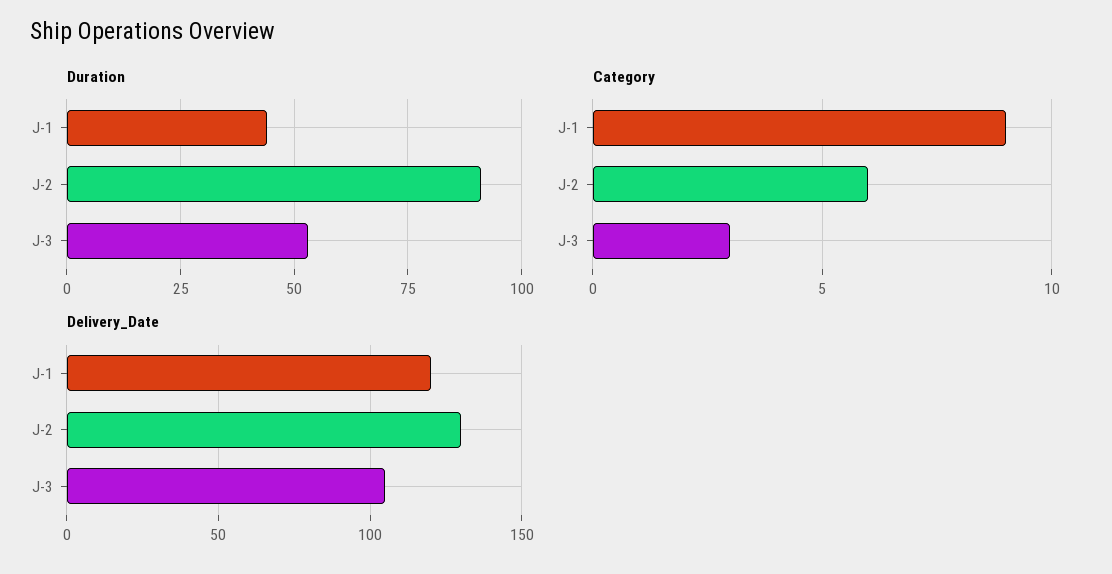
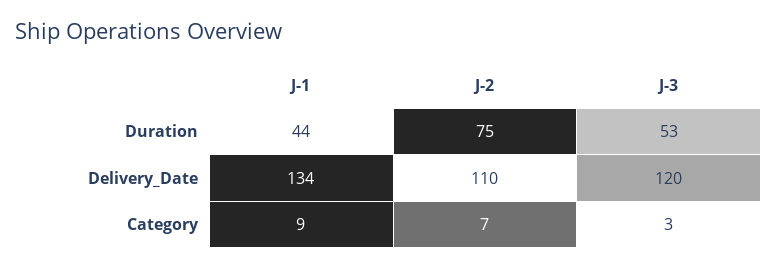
  {
    "Duration": {
      "J-1": 44,
-     "J-2": 90,
+     "J-2": 75,
      "J-3": 53
    },
    "Category": {
      "J-1": 9,
-     "J-2": 6,
+     "J-2": 7,
      "J-3": 3
    },
    "Delivery_Date": {
-     "J-1": 120,
+     "J-1": 134,
-     "J-2": 130,
+     "J-2": 110,
-     "J-3": 105
+     "J-3": 120
    }
  }

